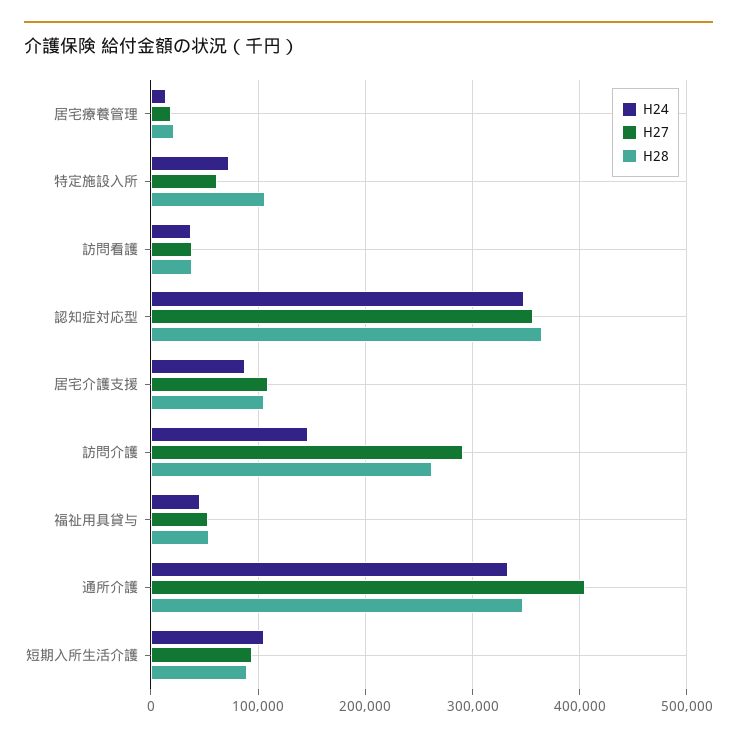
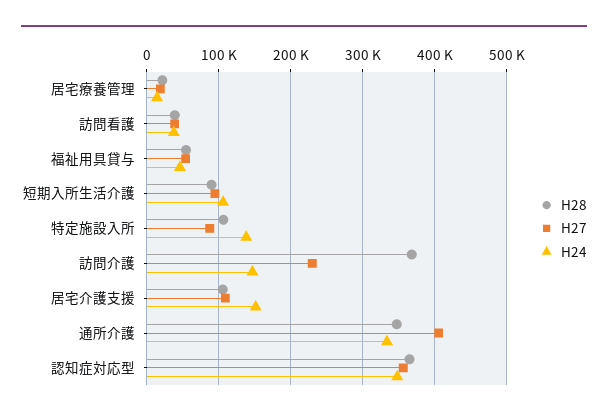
  {
    "H24": {
      "居宅療養管理": 10000,
-     "特定施設入所": 70000,
+     "特定施設入所": 140000,
      "訪問看護": 40000,
      "認知症対応型": 350000,
-     "居宅介護支援": 90000,
+     "居宅介護支援": 150000,
      "訪問介護": 150000,
      "福祉用具貸与": 50000,
      "通所介護": 330000,
      "短期入所生活介護": 110000
    },
    "H27": {
      "居宅療養管理": 20000,
-     "特定施設入所": 60000,
+     "特定施設入所": 90000,
      "訪問看護": 40000,
      "認知症対応型": 360000,
      "居宅介護支援": 110000,
-     "訪問介護": 290000,
+     "訪問介護": 230000,
      "福祉用具貸与": 50000,
      "通所介護": 410000,
      "短期入所生活介護": 90000
    },
    "H28": {
      "居宅療養管理": 20000,
      "特定施設入所": 110000,
      "訪問看護": 40000,
      "認知症対応型": 360000,
      "居宅介護支援": 110000,
-     "訪問介護": 260000,
+     "訪問介護": 370000,
      "福祉用具貸与": 50000,
      "通所介護": 350000,
      "短期入所生活介護": 90000
    }
  }

